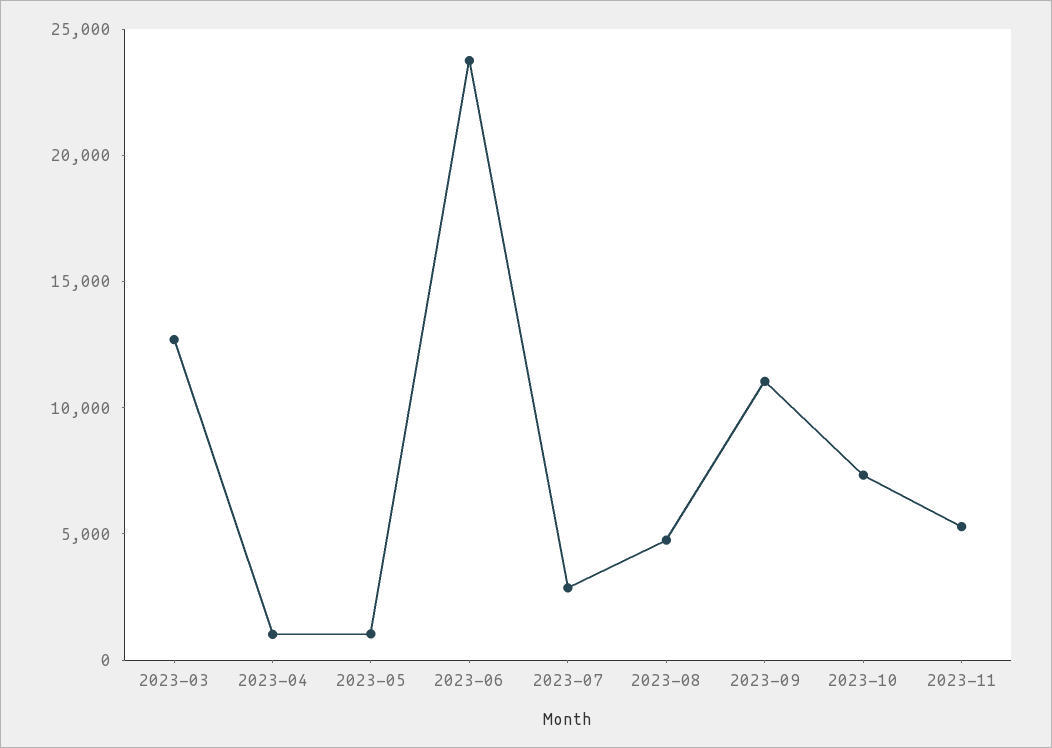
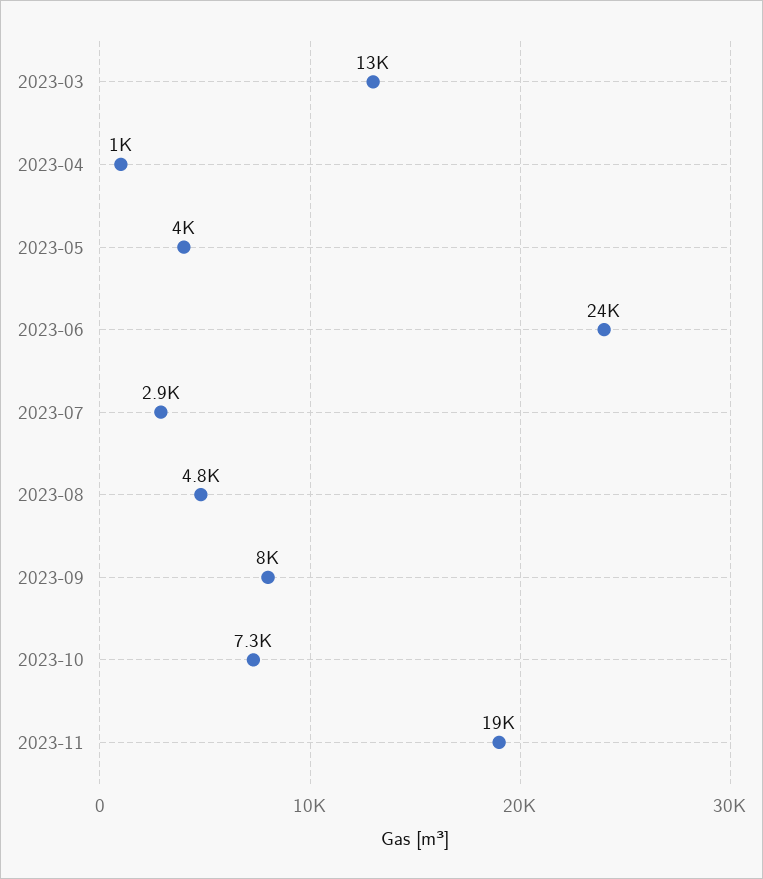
  {
    "2023-03": 13000,
    "2023-04": 1000,
-   "2023-05": 1000,
+   "2023-05": 4000,
    "2023-06": 24000,
    "2023-07": 2900,
    "2023-08": 4800,
-   "2023-09": 11000,
+   "2023-09": 8000,
    "2023-10": 7300,
-   "2023-11": 5000
+   "2023-11": 19000
  }

